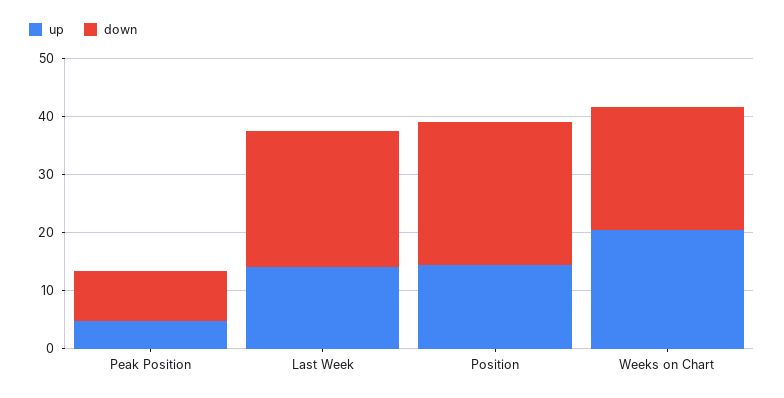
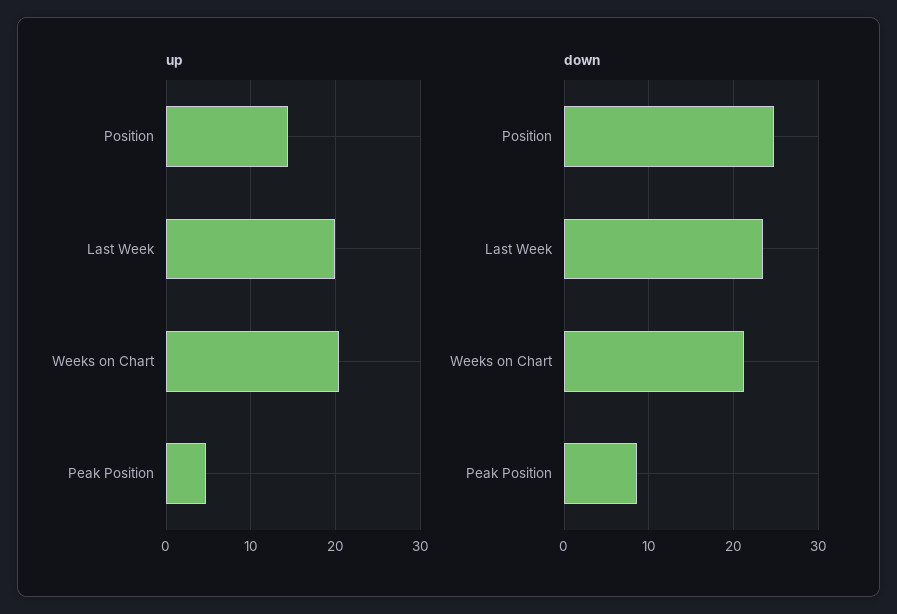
  {
    "up": {
      "Peak Position": 5,
-     "Last Week": 14,
+     "Last Week": 20,
      "Position": 14,
      "Weeks on Chart": 20
    },
    "down": {
      "Peak Position": 9,
      "Last Week": 23,
      "Position": 25,
      "Weeks on Chart": 21
    }
  }

